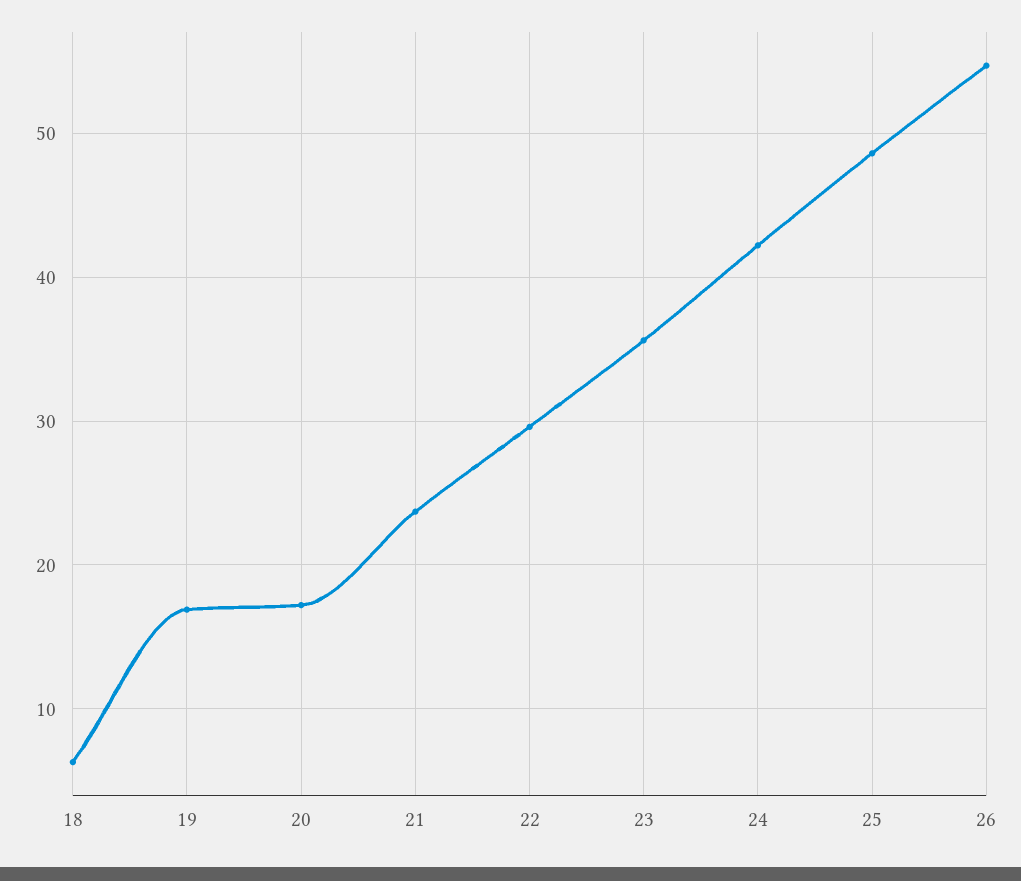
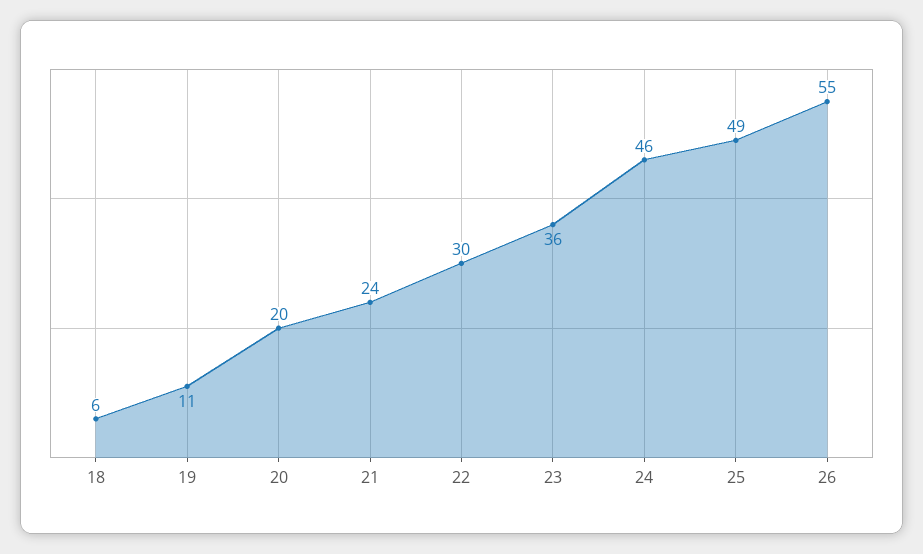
  {
    "18": 6,
-   "19": 17,
+   "19": 11,
-   "20": 17,
+   "20": 20,
    "21": 24,
    "22": 30,
    "23": 36,
-   "24": 42,
+   "24": 46,
    "25": 49,
    "26": 55
  }

